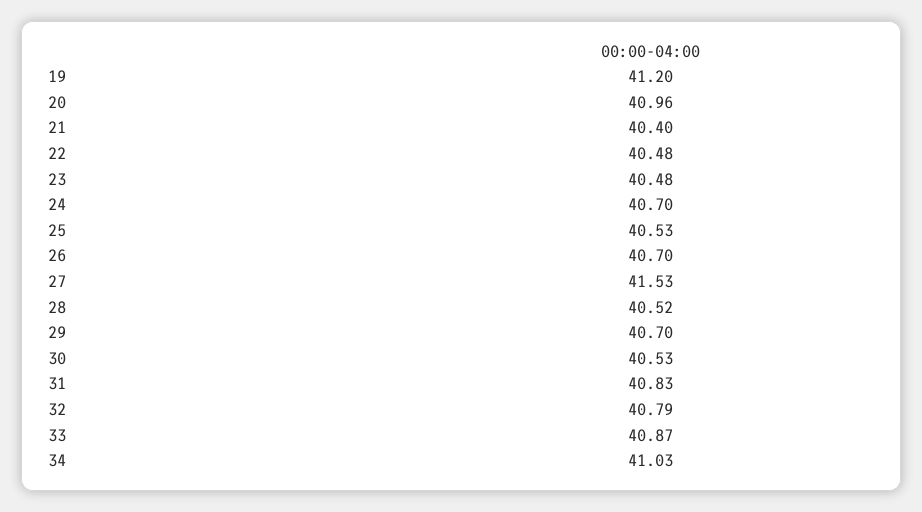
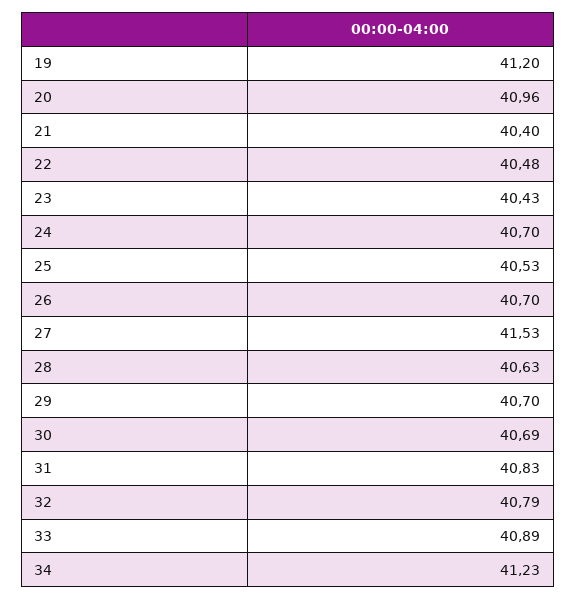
  {
    "19": 41.2,
    "20": 40.96,
    "21": 40.4,
    "22": 40.48,
-   "23": 40.48,
+   "23": 40.43,
    "24": 40.7,
    "25": 40.53,
    "26": 40.7,
    "27": 41.53,
-   "28": 40.52,
+   "28": 40.63,
    "29": 40.7,
-   "30": 40.53,
+   "30": 40.69,
    "31": 40.83,
    "32": 40.79,
-   "33": 40.87,
+   "33": 40.89,
-   "34": 41.03
+   "34": 41.23
  }

